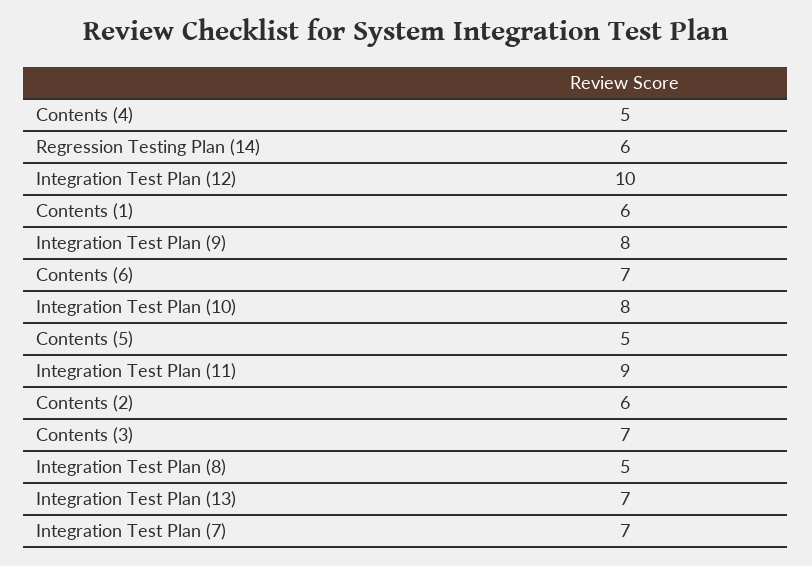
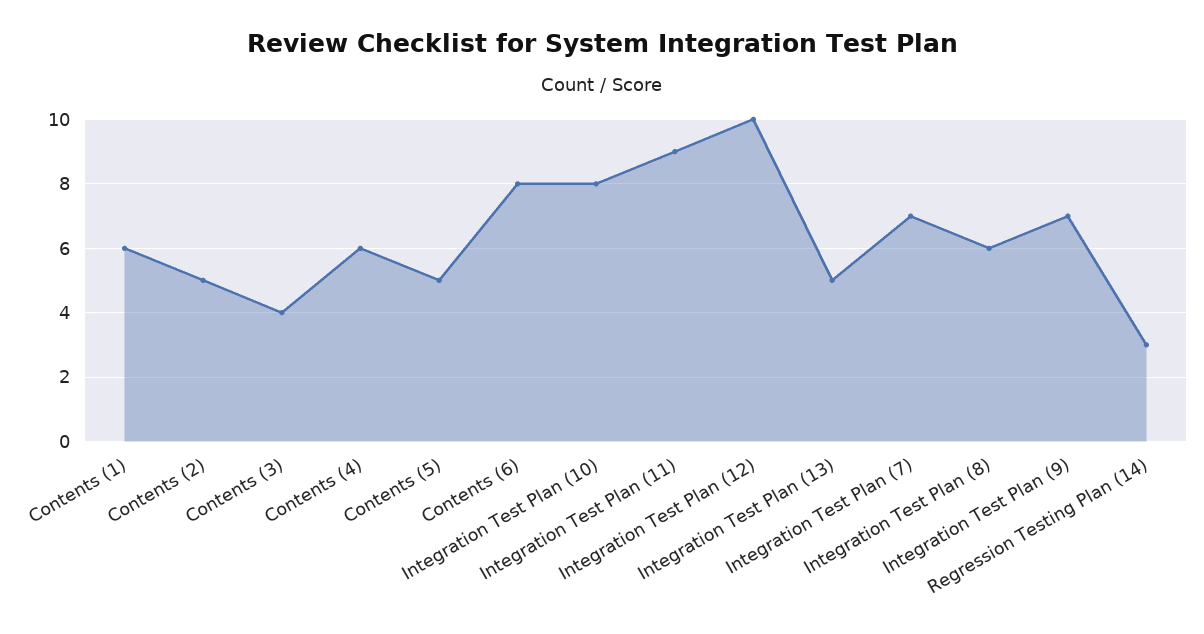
  {
-   "Contents (4)": 5,
+   "Contents (4)": 6,
-   "Regression Testing Plan (14)": 6,
+   "Regression Testing Plan (14)": 3,
    "Integration Test Plan (12)": 10,
    "Contents (1)": 6,
-   "Integration Test Plan (9)": 8,
+   "Integration Test Plan (9)": 7,
-   "Contents (6)": 7,
+   "Contents (6)": 8,
    "Integration Test Plan (10)": 8,
    "Contents (5)": 5,
    "Integration Test Plan (11)": 9,
-   "Contents (2)": 6,
+   "Contents (2)": 5,
-   "Contents (3)": 7,
+   "Contents (3)": 4,
-   "Integration Test Plan (8)": 5,
+   "Integration Test Plan (8)": 6,
-   "Integration Test Plan (13)": 7,
+   "Integration Test Plan (13)": 5,
    "Integration Test Plan (7)": 7
  }

